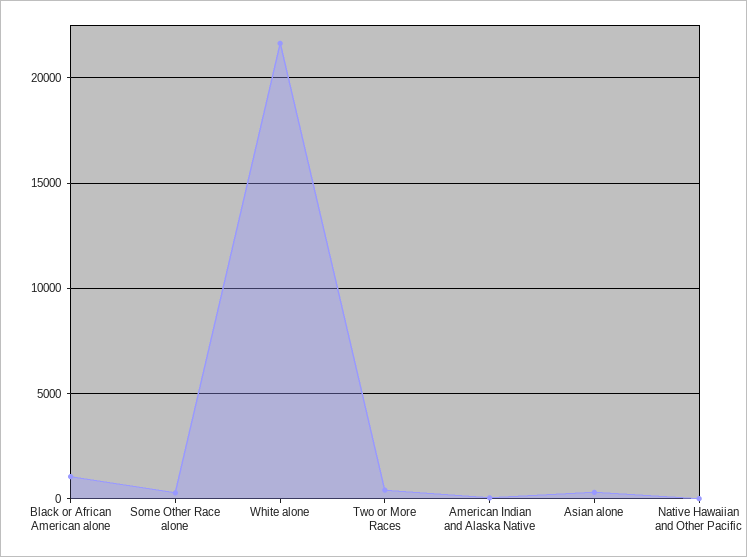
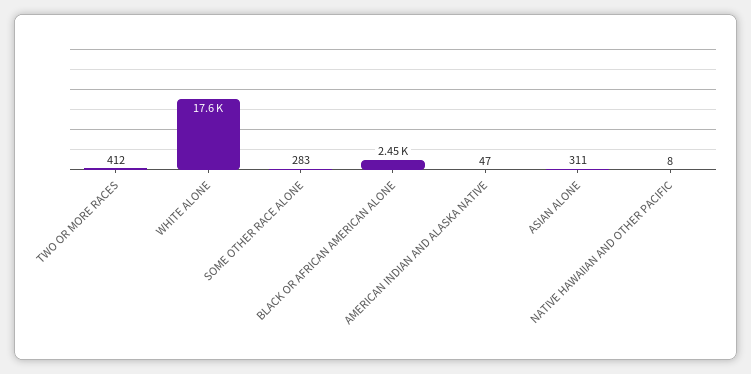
  {
-   "Black or African American alone": 1000,
+   "Black or African American alone": 2450,
    "Some Other Race alone": 283,
-   "White alone": 21500,
+   "White alone": 17600,
    "Two or More Races": 412,
    "American Indian and Alaska Native": 47,
    "Asian alone": 311,
    "Native Hawaiian and Other Pacific": 8
  }

